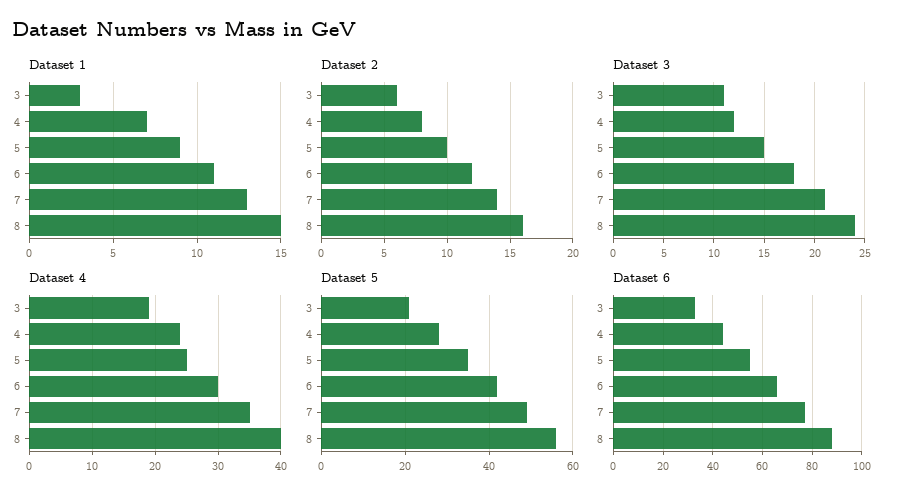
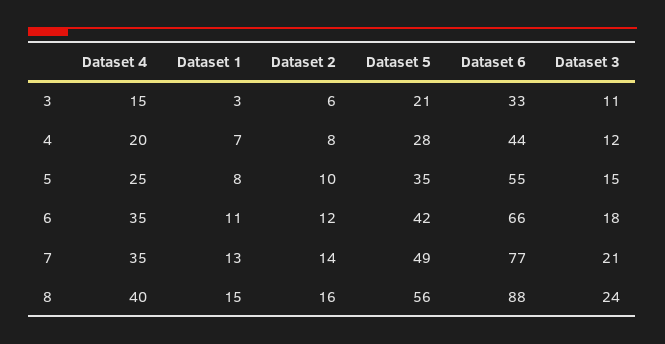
  {
    "Dataset 1": {
      "3": 3,
      "4": 7,
-     "5": 9,
+     "5": 8,
      "6": 11,
      "7": 13,
      "8": 15
    },
    "Dataset 2": {
      "3": 6,
      "4": 8,
      "5": 10,
      "6": 12,
      "7": 14,
      "8": 16
    },
    "Dataset 3": {
      "3": 11,
      "4": 12,
      "5": 15,
      "6": 18,
      "7": 21,
      "8": 24
    },
    "Dataset 4": {
-     "3": 19,
+     "3": 15,
-     "4": 24,
+     "4": 20,
      "5": 25,
-     "6": 30,
+     "6": 35,
      "7": 35,
      "8": 40
    },
    "Dataset 5": {
      "3": 21,
      "4": 28,
      "5": 35,
      "6": 42,
      "7": 49,
      "8": 56
    },
    "Dataset 6": {
      "3": 33,
      "4": 44,
      "5": 55,
      "6": 66,
      "7": 77,
      "8": 88
    }
  }

